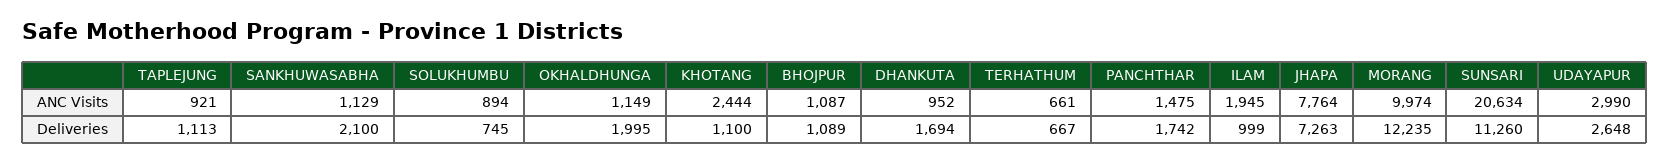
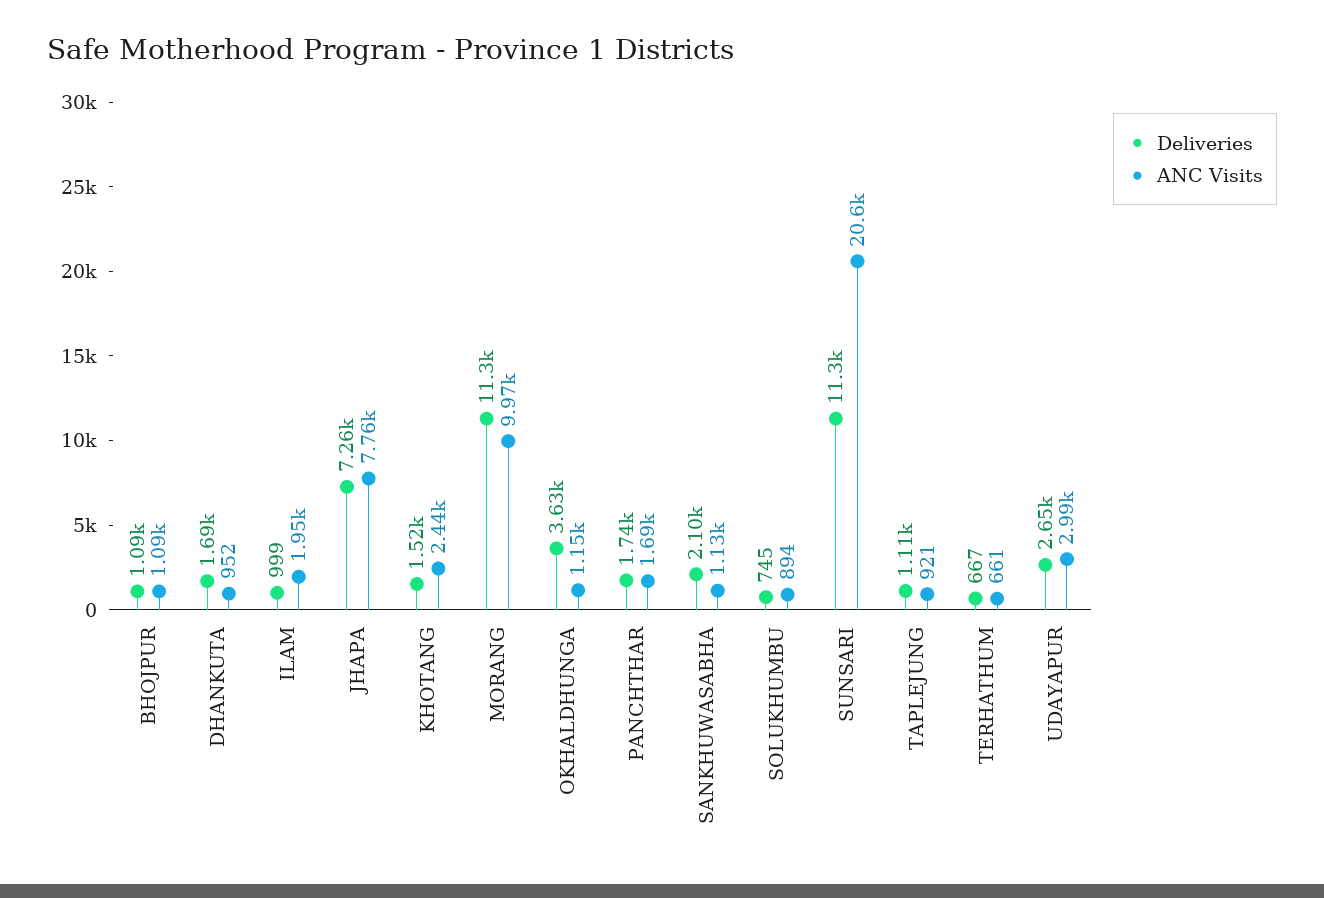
  {
    "ANC Visits": {
      "TAPLEJUNG": 921,
      "SANKHUWASABHA": 1129,
      "SOLUKHUMBU": 894,
      "OKHALDHUNGA": 1149,
      "KHOTANG": 2444,
      "BHOJPUR": 1087,
      "DHANKUTA": 952,
      "TERHATHUM": 661,
-     "PANCHTHAR": 1475,
+     "PANCHTHAR": 1690,
      "ILAM": 1945,
      "JHAPA": 7764,
      "MORANG": 9974,
      "SUNSARI": 20634,
      "UDAYAPUR": 2990
    },
    "Deliveries": {
      "TAPLEJUNG": 1113,
      "SANKHUWASABHA": 2100,
      "SOLUKHUMBU": 745,
-     "OKHALDHUNGA": 1995,
+     "OKHALDHUNGA": 3630,
-     "KHOTANG": 1100,
+     "KHOTANG": 1520,
      "BHOJPUR": 1089,
      "DHANKUTA": 1694,
      "TERHATHUM": 667,
      "PANCHTHAR": 1742,
      "ILAM": 999,
      "JHAPA": 7263,
-     "MORANG": 12235,
+     "MORANG": 11300,
      "SUNSARI": 11260,
      "UDAYAPUR": 2648
    }
  }

